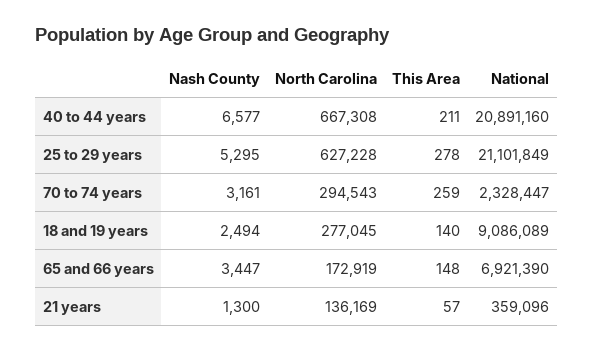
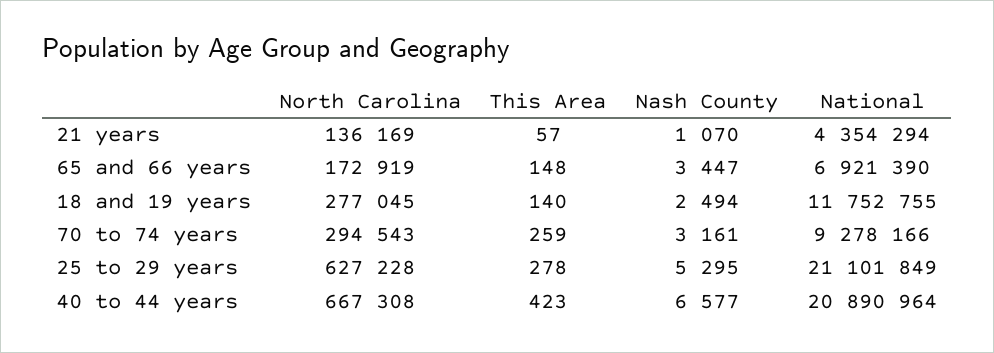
  {
    "Nash County": {
      "40 to 44 years": 6577,
      "25 to 29 years": 5295,
      "70 to 74 years": 3161,
      "18 and 19 years": 2494,
      "65 and 66 years": 3447,
-     "21 years": 1300
+     "21 years": 1070
    },
    "North Carolina": {
      "40 to 44 years": 667308,
      "25 to 29 years": 627228,
      "70 to 74 years": 294543,
      "18 and 19 years": 277045,
      "65 and 66 years": 172919,
      "21 years": 136169
    },
    "This Area": {
-     "40 to 44 years": 211,
+     "40 to 44 years": 423,
      "25 to 29 years": 278,
      "70 to 74 years": 259,
      "18 and 19 years": 140,
      "65 and 66 years": 148,
      "21 years": 57
    },
    "National": {
-     "40 to 44 years": 20891160,
+     "40 to 44 years": 20890964,
      "25 to 29 years": 21101849,
-     "70 to 74 years": 2328447,
+     "70 to 74 years": 9278166,
-     "18 and 19 years": 9086089,
+     "18 and 19 years": 11752755,
      "65 and 66 years": 6921390,
-     "21 years": 359096
+     "21 years": 4354294
    }
  }

